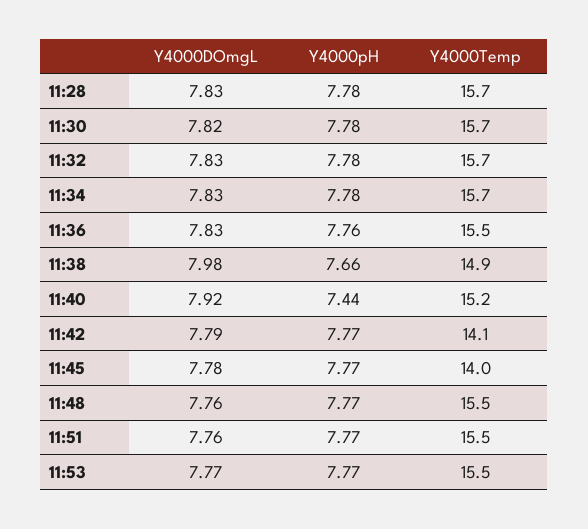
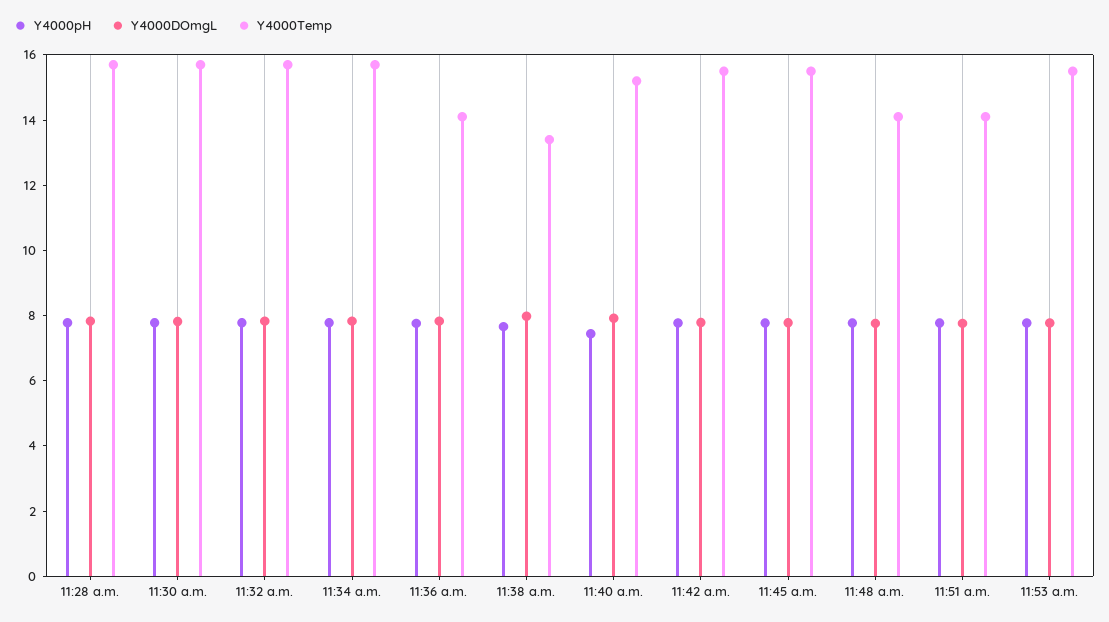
  {
    "Y4000DOmgL": {
      "11:28": 7.83,
      "11:30": 7.82,
      "11:32": 7.83,
      "11:34": 7.83,
      "11:36": 7.83,
      "11:38": 7.98,
      "11:40": 7.92,
      "11:42": 7.79,
      "11:45": 7.78,
      "11:48": 7.76,
      "11:51": 7.76,
      "11:53": 7.77
    },
    "Y4000pH": {
      "11:28": 7.78,
      "11:30": 7.78,
      "11:32": 7.78,
      "11:34": 7.78,
      "11:36": 7.76,
      "11:38": 7.66,
      "11:40": 7.44,
      "11:42": 7.77,
      "11:45": 7.77,
      "11:48": 7.77,
      "11:51": 7.77,
      "11:53": 7.77
    },
    "Y4000Temp": {
      "11:28": 15.7,
      "11:30": 15.7,
      "11:32": 15.7,
      "11:34": 15.7,
-     "11:36": 15.5,
+     "11:36": 14,
-     "11:38": 14.9,
+     "11:38": 13.5,
      "11:40": 15.2,
-     "11:42": 14.1,
+     "11:42": 15.5,
-     "11:45": 14,
+     "11:45": 15.5,
-     "11:48": 15.5,
+     "11:48": 14,
-     "11:51": 15.5,
+     "11:51": 14,
      "11:53": 15.5
    }
  }

